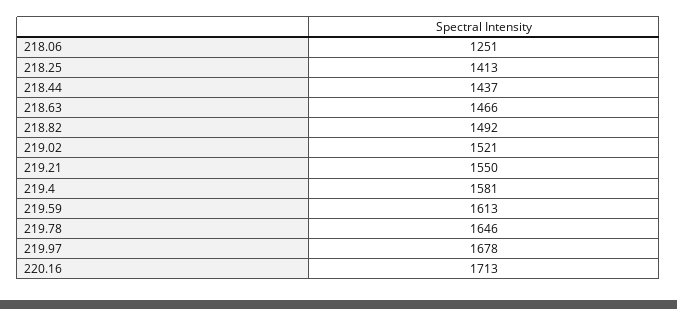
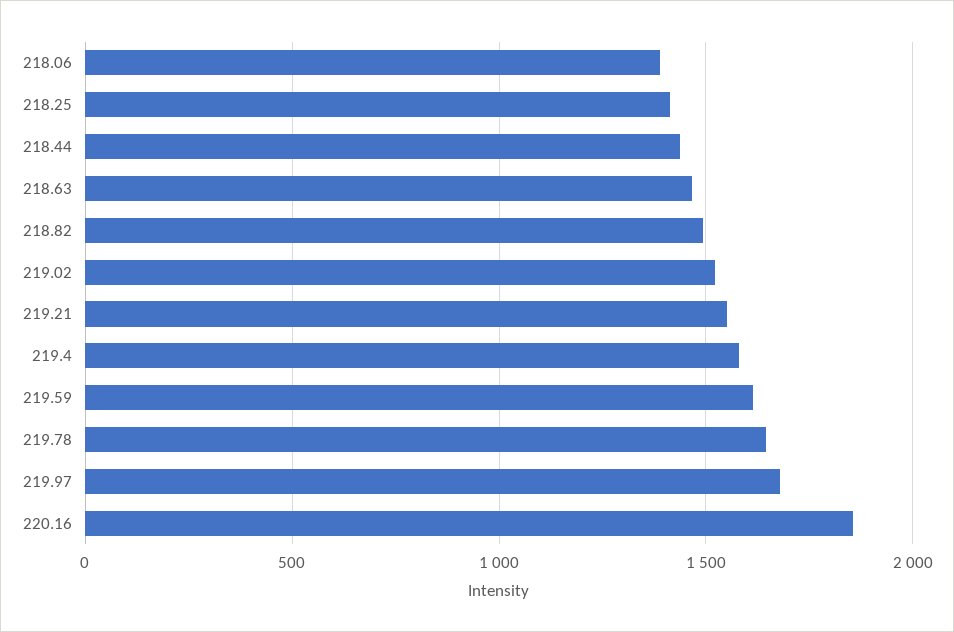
  {
-   "218.06": 1251,
+   "218.06": 1400,
    "218.25": 1413,
    "218.44": 1437,
    "218.63": 1466,
    "218.82": 1492,
    "219.02": 1521,
    "219.21": 1550,
    "219.4": 1581,
    "219.59": 1613,
    "219.78": 1646,
    "219.97": 1678,
-   "220.16": 1713
+   "220.16": 1850
  }

